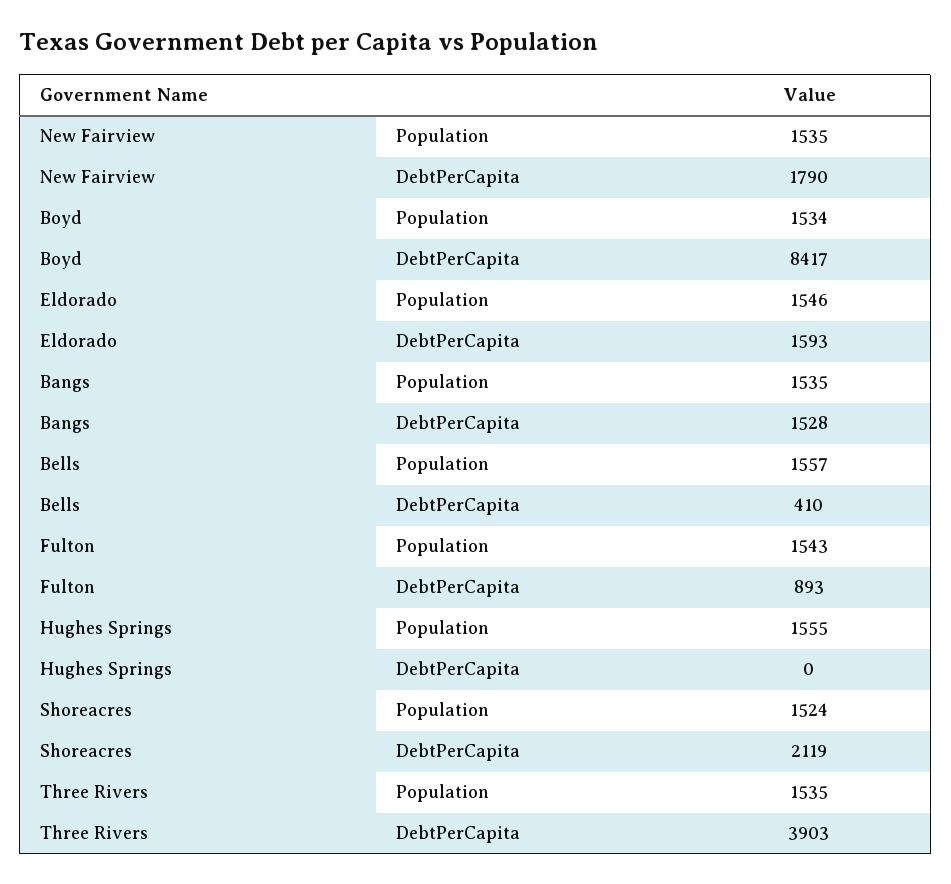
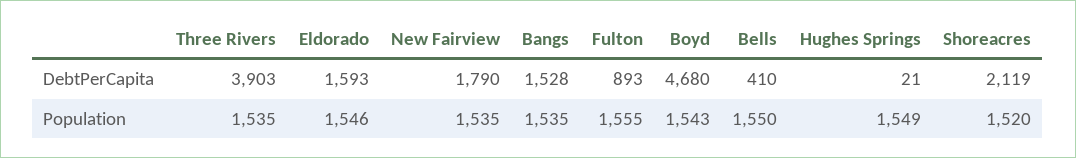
  {
    "New Fairview": {
      "Population": 1535,
      "DebtPerCapita": 1790
    },
    "Boyd": {
-     "Population": 1534,
+     "Population": 1543,
-     "DebtPerCapita": 8417
+     "DebtPerCapita": 4680
    },
    "Eldorado": {
      "Population": 1546,
      "DebtPerCapita": 1593
    },
    "Bangs": {
      "Population": 1535,
      "DebtPerCapita": 1528
    },
    "Bells": {
-     "Population": 1557,
+     "Population": 1550,
      "DebtPerCapita": 410
    },
    "Fulton": {
-     "Population": 1543,
+     "Population": 1555,
      "DebtPerCapita": 893
    },
    "Hughes Springs": {
-     "Population": 1555,
+     "Population": 1549,
-     "DebtPerCapita": 0
+     "DebtPerCapita": 21
    },
    "Shoreacres": {
-     "Population": 1524,
+     "Population": 1520,
      "DebtPerCapita": 2119
    },
    "Three Rivers": {
      "Population": 1535,
      "DebtPerCapita": 3903
    }
  }

